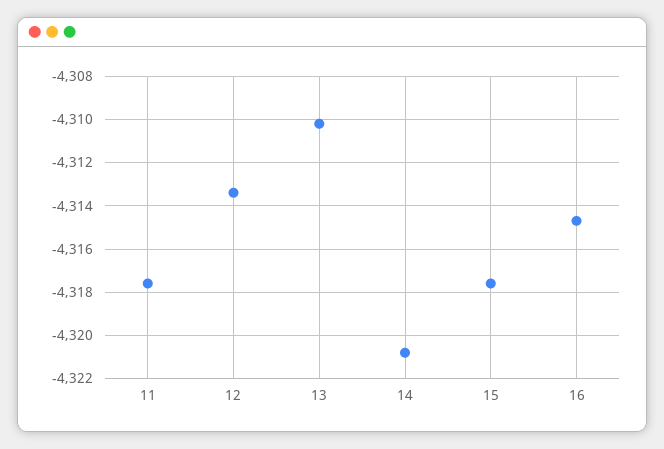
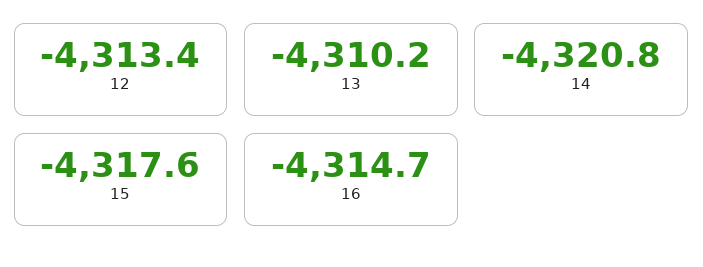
  {
-   "11": -4317.5,
    "12": -4313.4,
    "13": -4310.2,
    "14": -4320.8,
    "15": -4317.6,
    "16": -4314.7
  }

